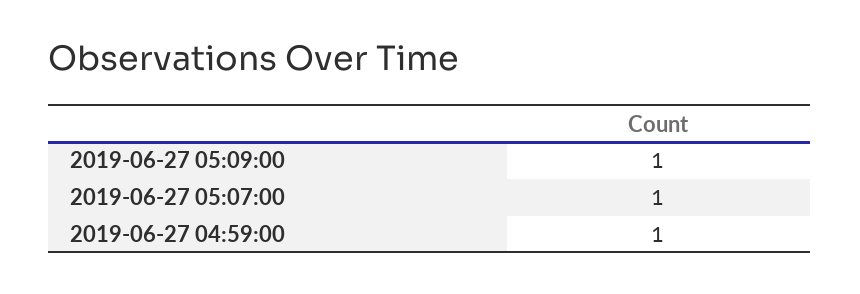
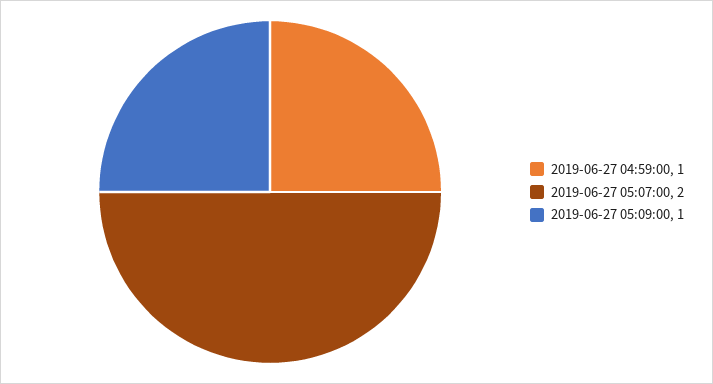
  {
    "2019-06-27 05:09:00": 1,
-   "2019-06-27 05:07:00": 1,
+   "2019-06-27 05:07:00": 2,
    "2019-06-27 04:59:00": 1
  }

